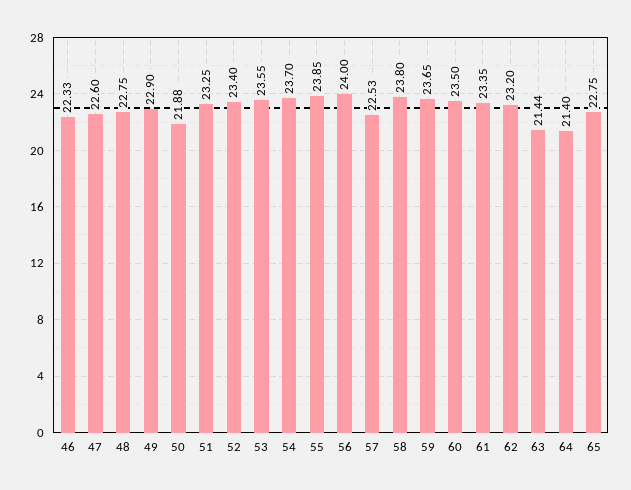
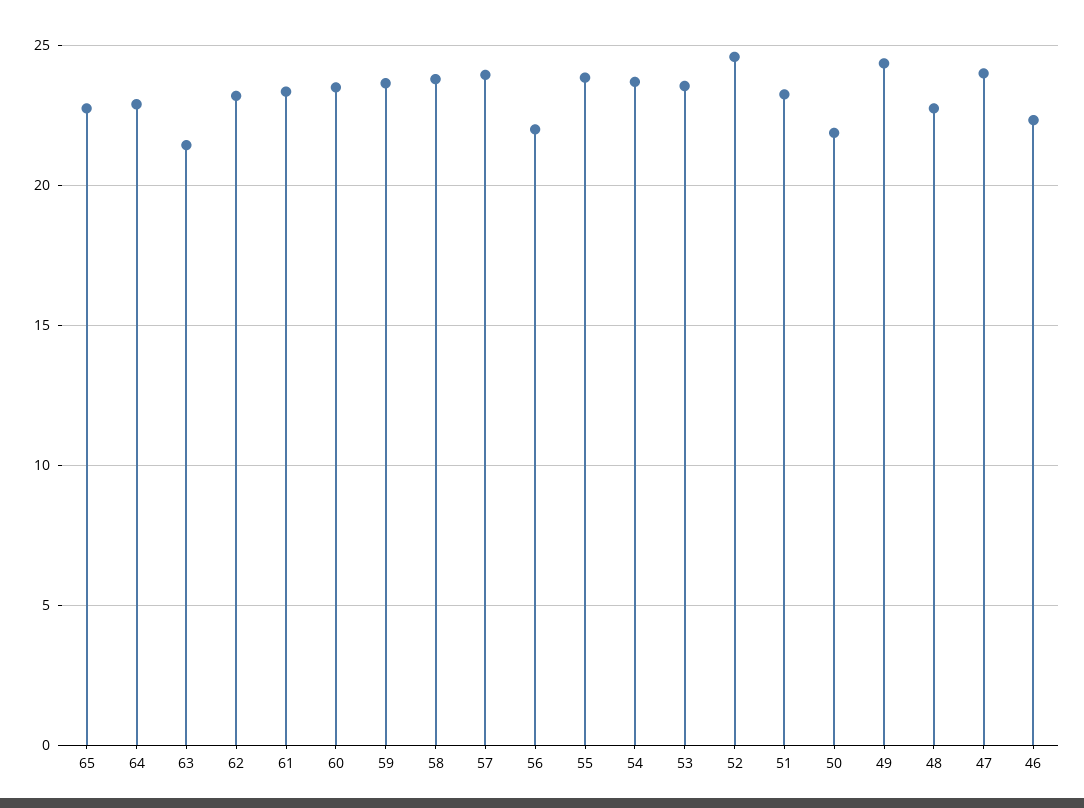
  {
    "46": 22.33,
-   "47": 22.6,
+   "47": 24,
    "48": 22.75,
-   "49": 22.9,
+   "49": 24.5,
    "50": 21.88,
    "51": 23.25,
-   "52": 23.4,
+   "52": 24.5,
    "53": 23.55,
    "54": 23.7,
    "55": 23.85,
-   "56": 24,
+   "56": 22,
-   "57": 22.53,
+   "57": 24,
    "58": 23.8,
    "59": 23.65,
    "60": 23.5,
    "61": 23.35,
    "62": 23.2,
    "63": 21.44,
-   "64": 21.4,
+   "64": 23,
    "65": 22.75
  }

